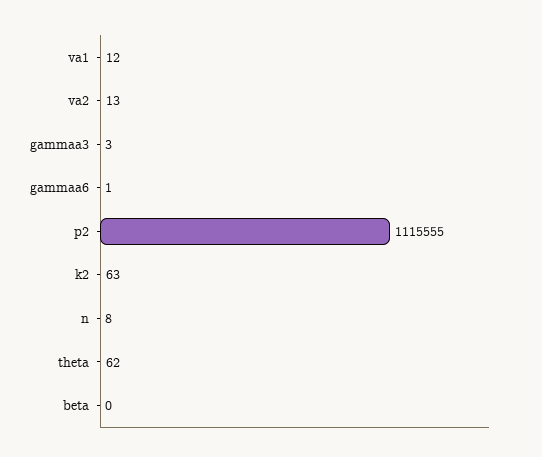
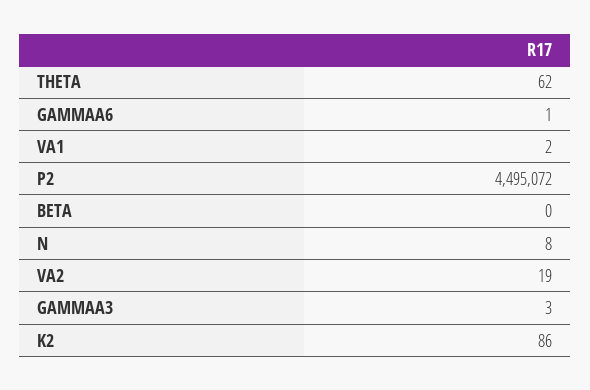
  {
-   "va1": 12,
+   "va1": 2,
-   "va2": 13,
+   "va2": 19,
    "gammaa3": 3,
    "gammaa6": 1,
-   "p2": 1115555,
+   "p2": 4495072,
-   "k2": 63,
+   "k2": 86,
    "n": 8,
    "theta": 62,
    "beta": 0
  }

